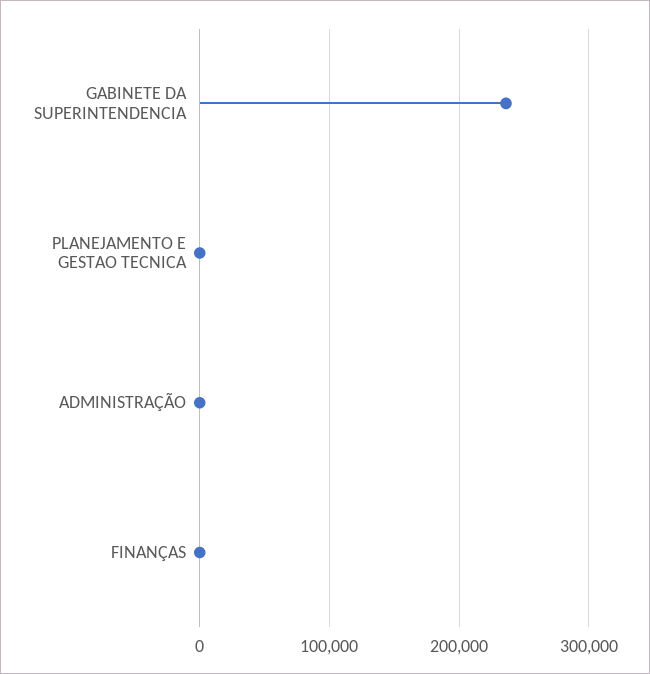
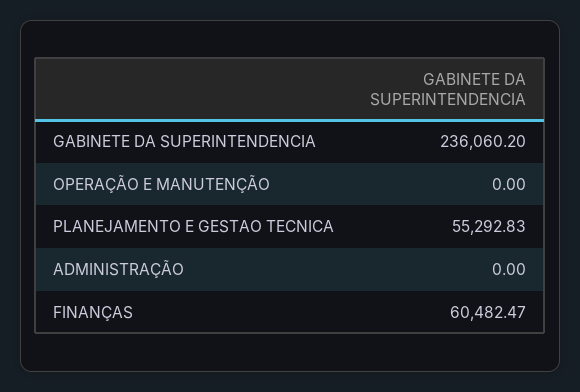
  {
    "GABINETE DA SUPERINTENDENCIA": 236060.2,
-   "PLANEJAMENTO E GESTAO TECNICA": 0,
+   "PLANEJAMENTO E GESTAO TECNICA": 55292.83,
    "ADMINISTRAÇÃO": 0,
-   "FINANÇAS": 0
+   "FINANÇAS": 60482.47,
+   "OPERAÇÃO E MANUTENÇÃO": 0
  }

